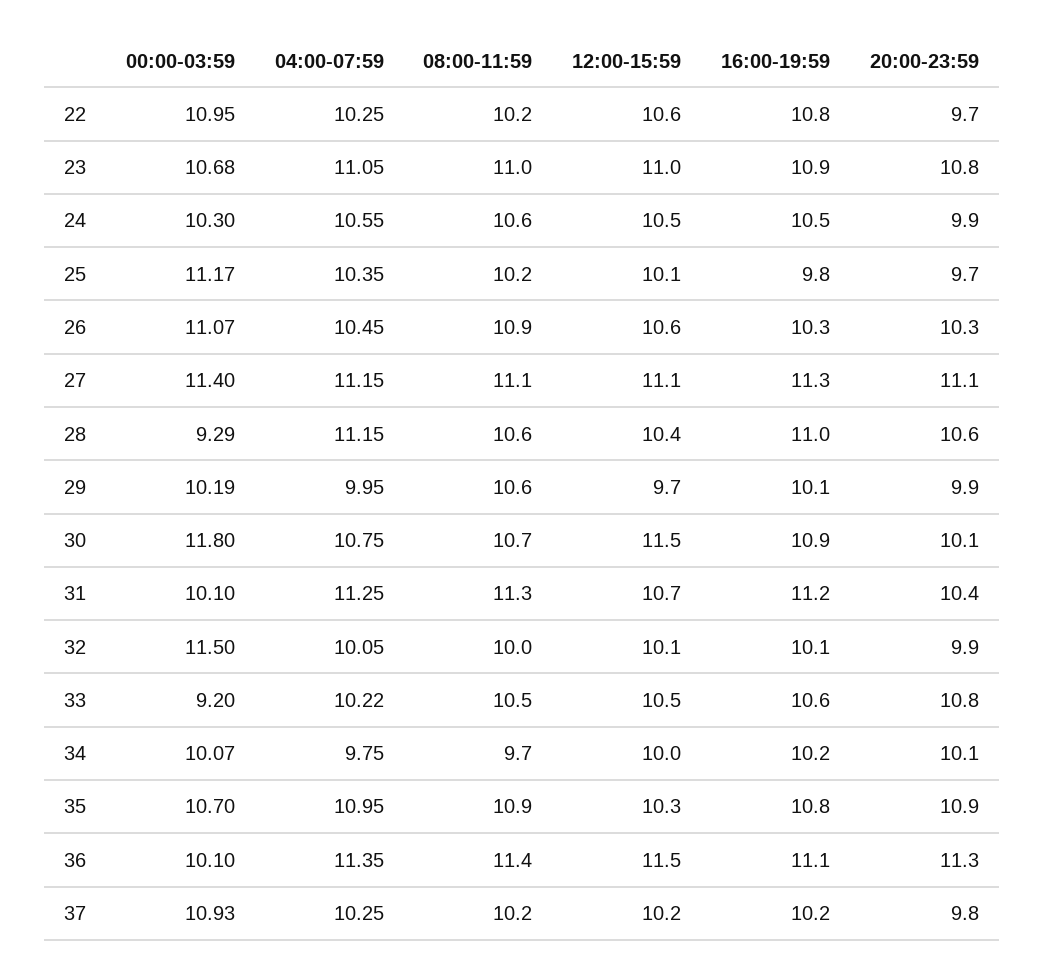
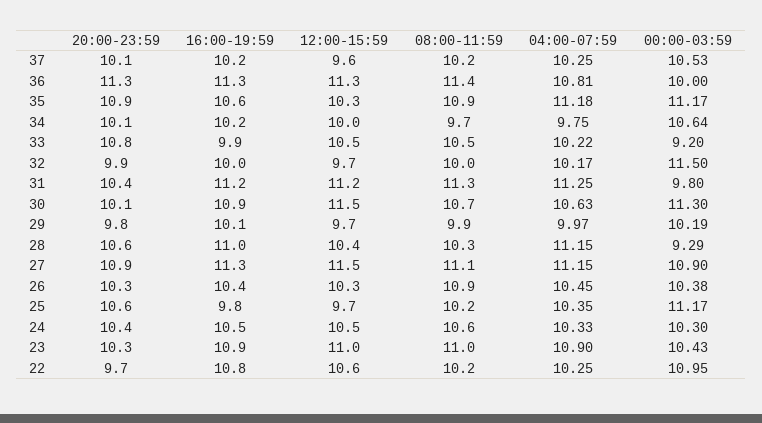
  {
    "00:00-03:59": {
      "22": 10.95,
-     "23": 10.68,
+     "23": 10.43,
      "24": 10.3,
      "25": 11.17,
-     "26": 11.07,
+     "26": 10.38,
-     "27": 11.4,
+     "27": 10.9,
      "28": 9.29,
      "29": 10.19,
-     "30": 11.8,
+     "30": 11.3,
-     "31": 10.1,
+     "31": 9.8,
      "32": 11.5,
      "33": 9.2,
-     "34": 10.07,
+     "34": 10.64,
-     "35": 10.7,
+     "35": 11.17,
-     "36": 10.1,
+     "36": 10,
-     "37": 10.93
+     "37": 10.53
    },
    "04:00-07:59": {
      "22": 10.25,
-     "23": 11.05,
+     "23": 10.9,
-     "24": 10.55,
+     "24": 10.33,
      "25": 10.35,
      "26": 10.45,
      "27": 11.15,
      "28": 11.15,
-     "29": 9.95,
+     "29": 9.97,
-     "30": 10.75,
+     "30": 10.63,
      "31": 11.25,
-     "32": 10.05,
+     "32": 10.17,
      "33": 10.22,
      "34": 9.75,
-     "35": 10.95,
+     "35": 11.18,
-     "36": 11.35,
+     "36": 10.81,
      "37": 10.25
    },
    "08:00-11:59": {
      "22": 10.2,
      "23": 11,
      "24": 10.6,
      "25": 10.2,
      "26": 10.9,
      "27": 11.1,
-     "28": 10.6,
+     "28": 10.3,
-     "29": 10.6,
+     "29": 9.9,
      "30": 10.7,
      "31": 11.3,
      "32": 10,
      "33": 10.5,
      "34": 9.7,
      "35": 10.9,
      "36": 11.4,
      "37": 10.2
    },
    "12:00-15:59": {
      "22": 10.6,
      "23": 11,
      "24": 10.5,
-     "25": 10.1,
+     "25": 9.7,
-     "26": 10.6,
+     "26": 10.3,
-     "27": 11.1,
+     "27": 11.5,
      "28": 10.4,
      "29": 9.7,
      "30": 11.5,
-     "31": 10.7,
+     "31": 11.2,
-     "32": 10.1,
+     "32": 9.7,
      "33": 10.5,
      "34": 10,
      "35": 10.3,
-     "36": 11.5,
+     "36": 11.3,
-     "37": 10.2
+     "37": 9.6
    },
    "16:00-19:59": {
      "22": 10.8,
      "23": 10.9,
      "24": 10.5,
      "25": 9.8,
-     "26": 10.3,
+     "26": 10.4,
      "27": 11.3,
      "28": 11,
      "29": 10.1,
      "30": 10.9,
      "31": 11.2,
-     "32": 10.1,
+     "32": 10,
-     "33": 10.6,
+     "33": 9.9,
      "34": 10.2,
-     "35": 10.8,
+     "35": 10.6,
-     "36": 11.1,
+     "36": 11.3,
      "37": 10.2
    },
    "20:00-23:59": {
      "22": 9.7,
-     "23": 10.8,
+     "23": 10.3,
-     "24": 9.9,
+     "24": 10.4,
-     "25": 9.7,
+     "25": 10.6,
      "26": 10.3,
-     "27": 11.1,
+     "27": 10.9,
      "28": 10.6,
-     "29": 9.9,
+     "29": 9.8,
      "30": 10.1,
      "31": 10.4,
      "32": 9.9,
      "33": 10.8,
      "34": 10.1,
      "35": 10.9,
      "36": 11.3,
-     "37": 9.8
+     "37": 10.1
    }
  }

